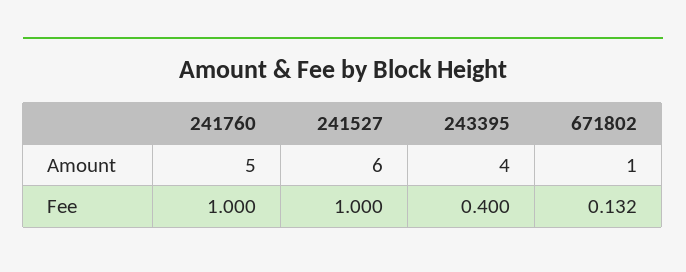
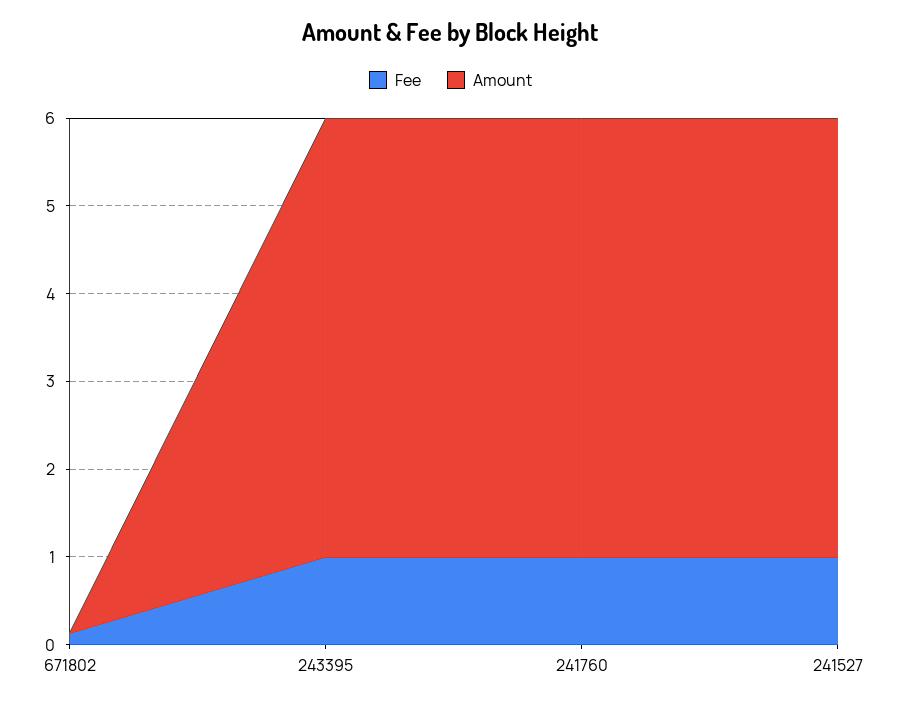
  {
    "Amount": {
      "241760": 5,
-     "241527": 6,
+     "241527": 5,
-     "243395": 4,
+     "243395": 5,
-     "671802": 1
+     "671802": 0
    },
    "Fee": {
      "241760": 1,
      "241527": 1,
-     "243395": 0.4,
+     "243395": 1,
      "671802": 0.132
    }
  }

